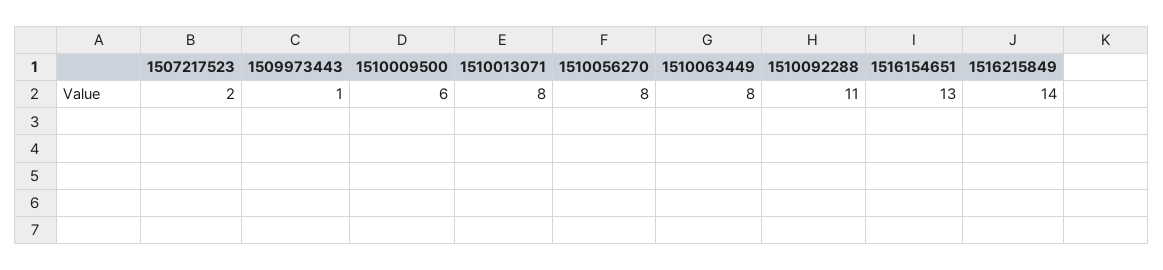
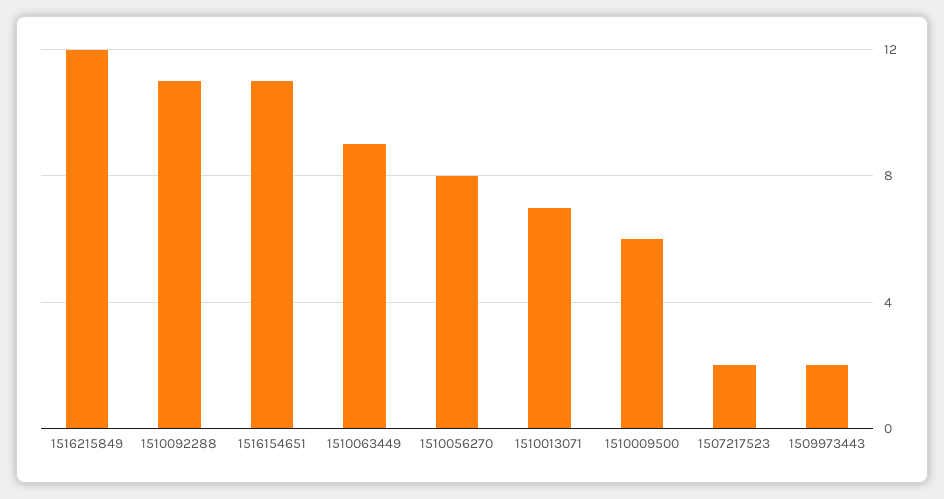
  {
    "1507217523": 2,
-   "1509973443": 1,
+   "1509973443": 2,
    "1510009500": 6,
-   "1510013071": 8,
+   "1510013071": 7,
    "1510056270": 8,
-   "1510063449": 8,
+   "1510063449": 9,
    "1510092288": 11,
-   "1516154651": 13,
+   "1516154651": 11,
-   "1516215849": 14
+   "1516215849": 12
  }

